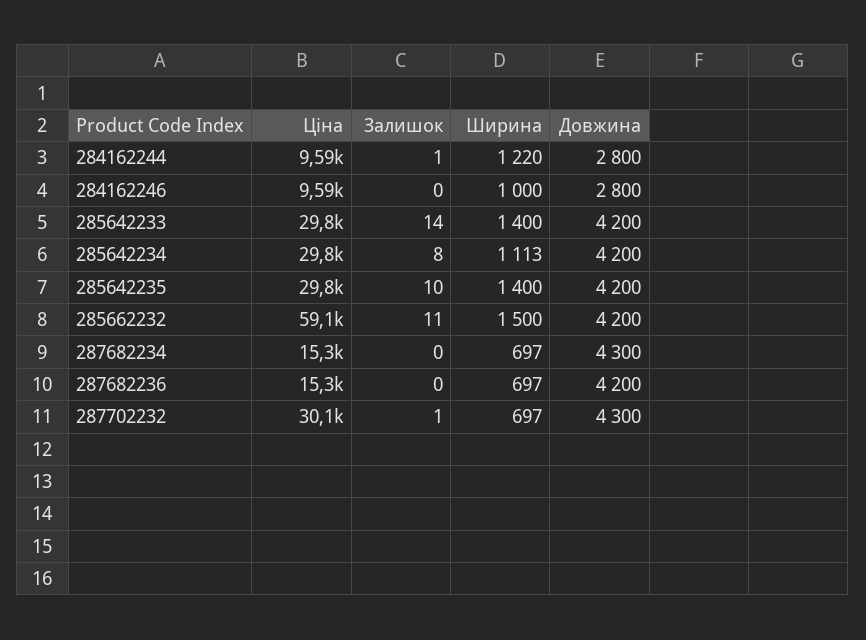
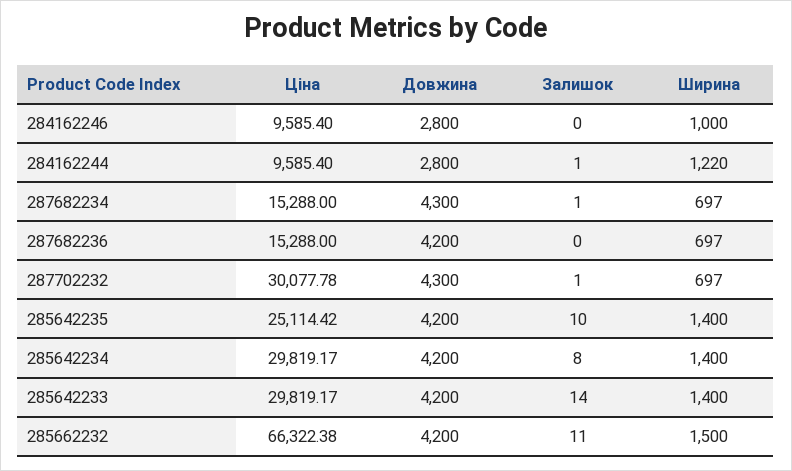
  {
    "Ціна": {
      "284162244": 9585.4,
      "284162246": 9585.4,
      "285642233": 29819.17,
      "285642234": 29819.17,
-     "285642235": 29800,
+     "285642235": 25114.42,
-     "285662232": 59100,
+     "285662232": 66322.38,
      "287682234": 15288,
      "287682236": 15288,
      "287702232": 30077.78
    },
    "Залишок": {
      "284162244": 1,
      "284162246": 0,
      "285642233": 14,
      "285642234": 8,
      "285642235": 10,
      "285662232": 11,
-     "287682234": 0,
+     "287682234": 1,
      "287682236": 0,
      "287702232": 1
    },
    "Ширина": {
      "284162244": 1220,
      "284162246": 1000,
      "285642233": 1400,
-     "285642234": 1113,
+     "285642234": 1400,
      "285642235": 1400,
      "285662232": 1500,
      "287682234": 697,
      "287682236": 697,
      "287702232": 697
    },
    "Довжина": {
      "284162244": 2800,
      "284162246": 2800,
      "285642233": 4200,
      "285642234": 4200,
      "285642235": 4200,
      "285662232": 4200,
      "287682234": 4300,
      "287682236": 4200,
      "287702232": 4300
    }
  }

